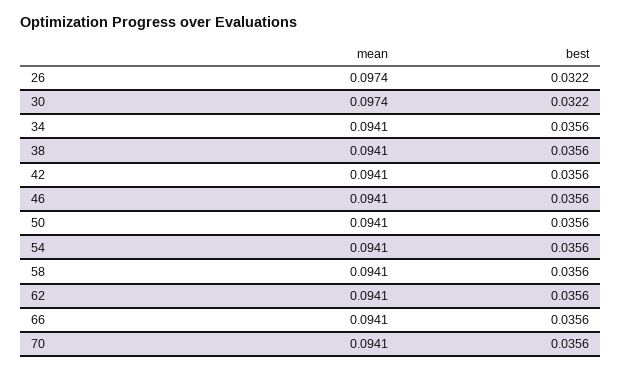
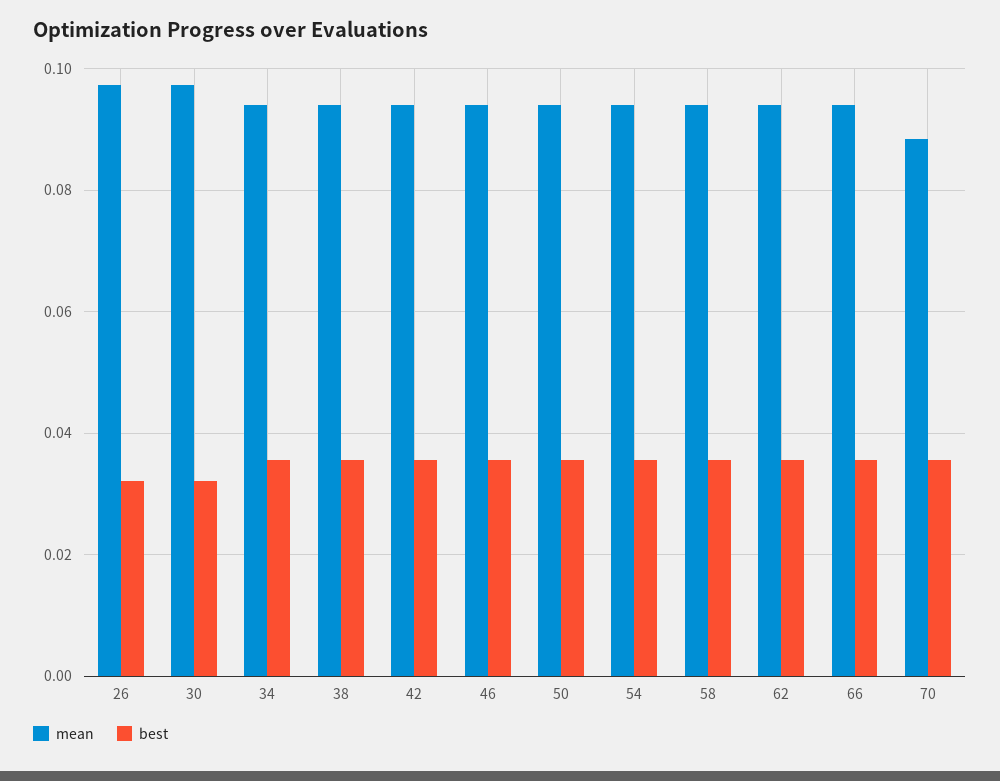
  {
    "mean": {
      "26": 0.0974,
      "30": 0.0974,
      "34": 0.0941,
      "38": 0.0941,
      "42": 0.0941,
      "46": 0.0941,
      "50": 0.0941,
      "54": 0.0941,
      "58": 0.0941,
      "62": 0.0941,
      "66": 0.0941,
-     "70": 0.0941
+     "70": 0.088
    },
    "best": {
      "26": 0.0322,
      "30": 0.0322,
      "34": 0.0356,
      "38": 0.0356,
      "42": 0.0356,
      "46": 0.0356,
      "50": 0.0356,
      "54": 0.0356,
      "58": 0.0356,
      "62": 0.0356,
      "66": 0.0356,
      "70": 0.0356
    }
  }

